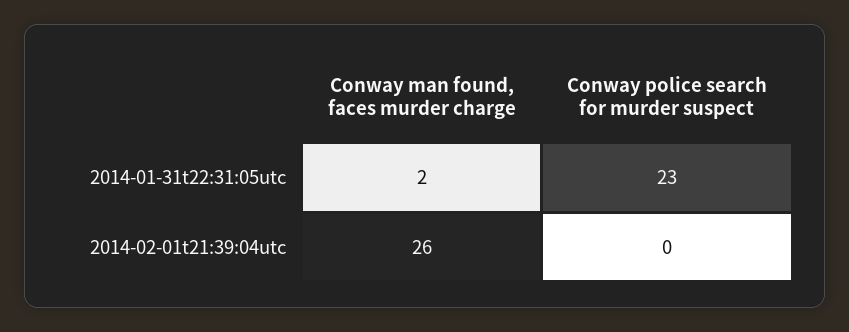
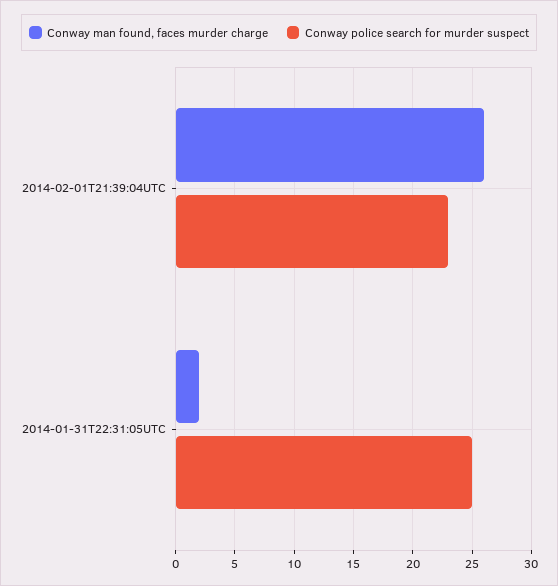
  {
    "Conway man found, faces murder charge": {
      "2014-01-31t22:31:05utc": 2,
      "2014-02-01t21:39:04utc": 26
    },
    "Conway police search for murder suspect": {
-     "2014-01-31t22:31:05utc": 23,
+     "2014-01-31t22:31:05utc": 25,
-     "2014-02-01t21:39:04utc": 0
+     "2014-02-01t21:39:04utc": 23
    }
  }

